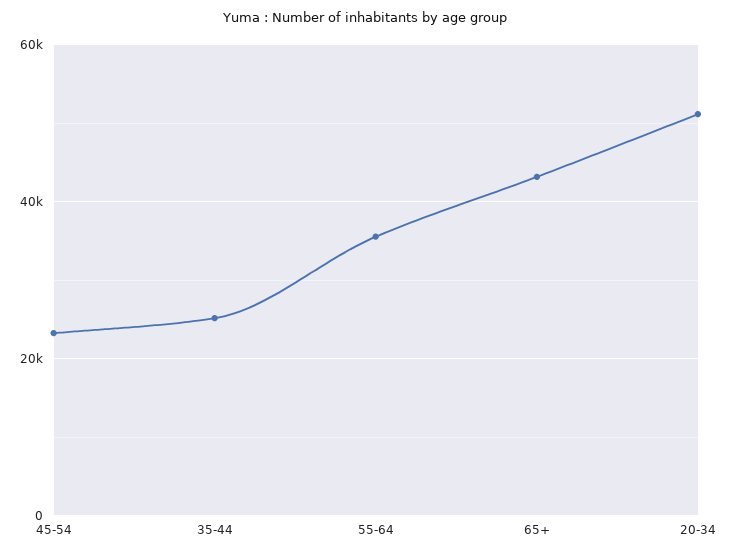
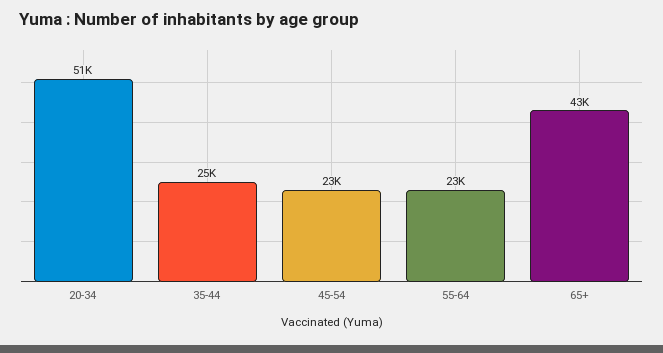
  {
    "45-54": 23000,
    "35-44": 25000,
-   "55-64": 36000,
+   "55-64": 23000,
    "65+": 43000,
    "20-34": 51000
  }

